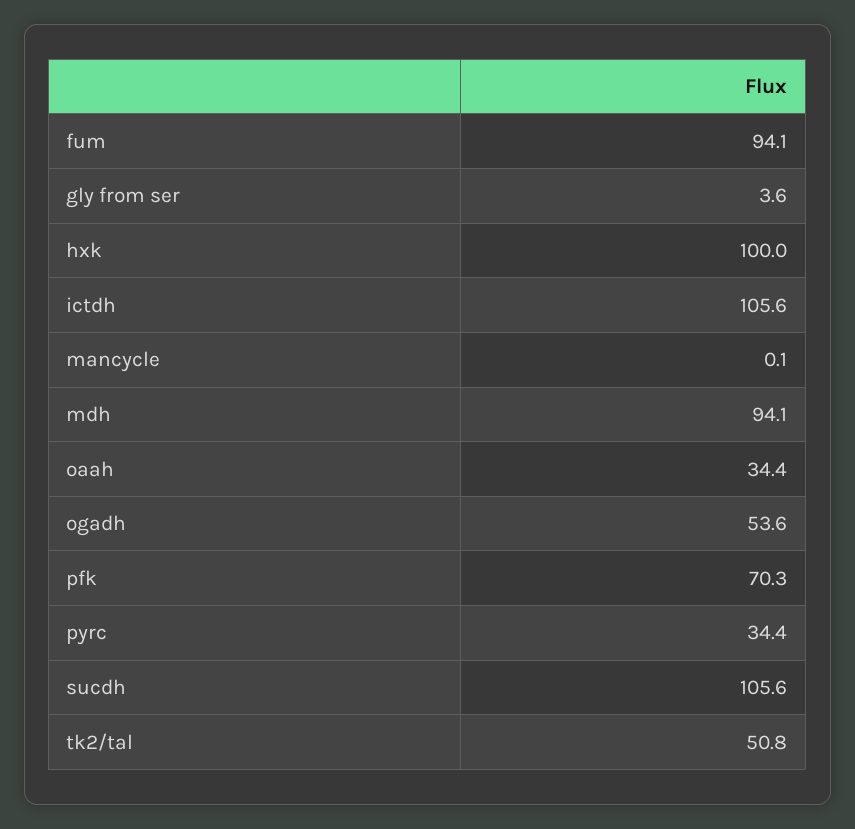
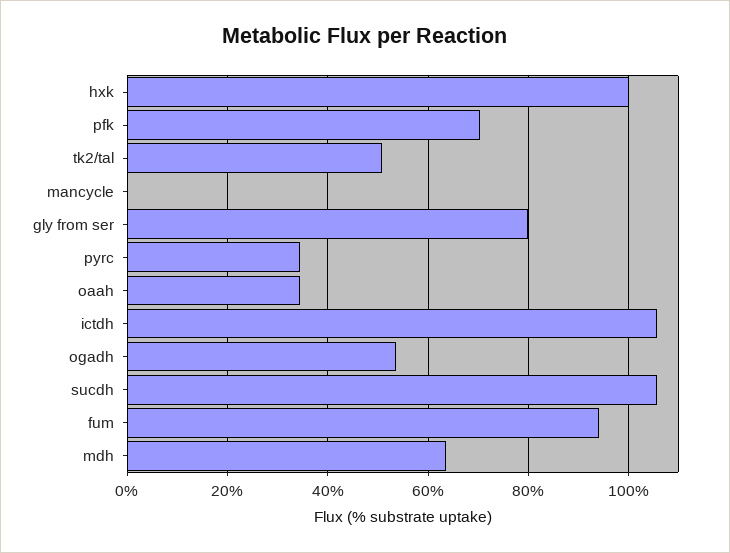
  {
    "fum": 94.1,
-   "gly from ser": 3.6,
+   "gly from ser": 80,
    "hxk": 100,
    "ictdh": 105.6,
    "mancycle": 0.1,
-   "mdh": 94.1,
+   "mdh": 64,
    "oaah": 34.4,
    "ogadh": 53.6,
    "pfk": 70.3,
    "pyrc": 34.4,
    "sucdh": 105.6,
    "tk2/tal": 50.8
  }

